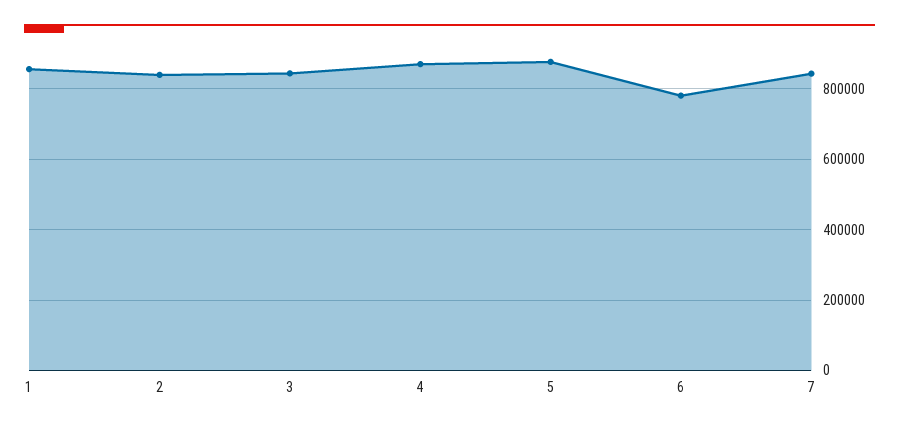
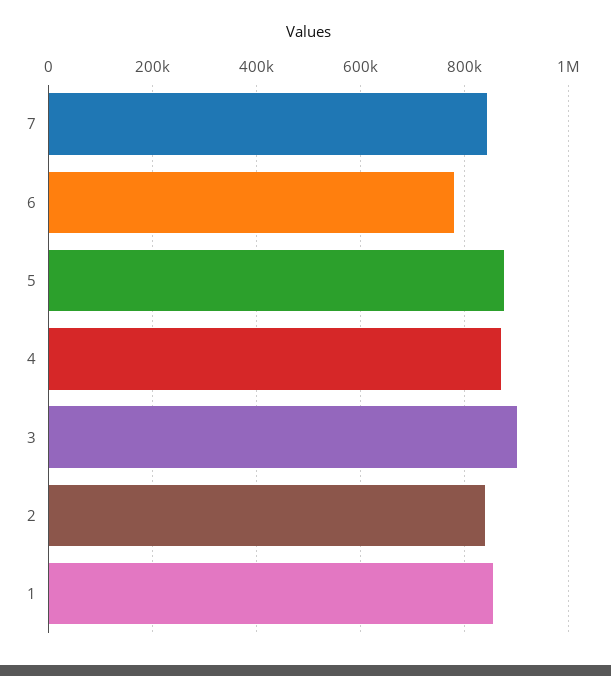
  {
    "1": 860000,
    "2": 840000,
-   "3": 840000,
+   "3": 900000,
    "4": 860000,
    "5": 880000,
    "6": 780000,
    "7": 840000
  }

